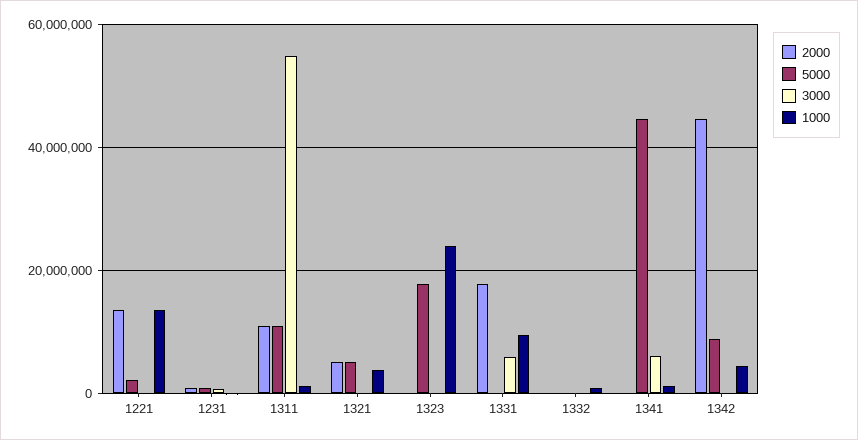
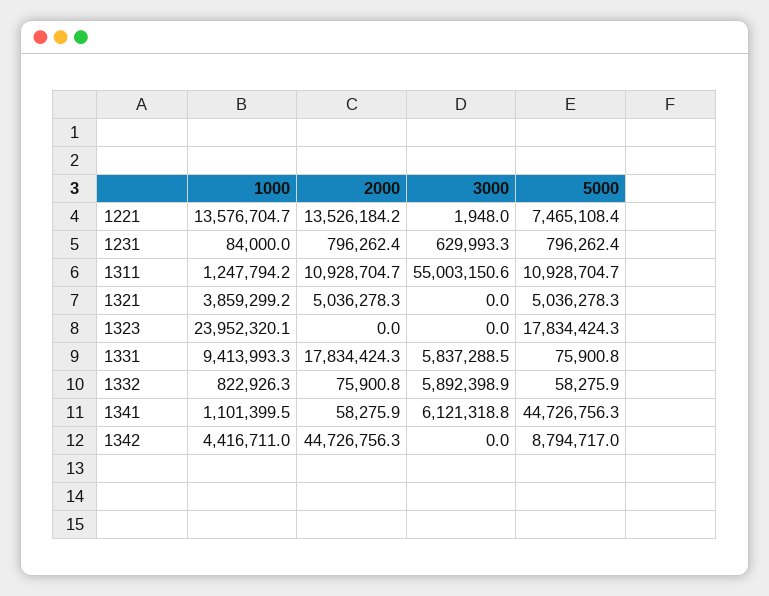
  {
    "2000": {
      "1221": 13526184.2,
      "1231": 796262.4,
      "1311": 10928704.7,
      "1321": 5036278.3,
      "1323": 0,
      "1331": 17834424.3,
      "1332": 75900.8,
      "1341": 58275.9,
      "1342": 44726756.3
    },
    "5000": {
-     "1221": 2000000,
+     "1221": 7465108.4,
      "1231": 796262.4,
      "1311": 10928704.7,
      "1321": 5036278.3,
      "1323": 17834424.3,
      "1331": 75900.8,
      "1332": 58275.9,
      "1341": 44726756.3,
      "1342": 8794717
    },
    "3000": {
      "1221": 1948,
      "1231": 629993.3,
      "1311": 55003150.6,
      "1321": 0,
      "1323": 0,
      "1331": 5837288.5,
-     "1332": 0,
+     "1332": 5892398.9,
      "1341": 6121318.8,
      "1342": 0
    },
    "1000": {
      "1221": 13576704.7,
      "1231": 84000,
      "1311": 1247794.2,
      "1321": 3859299.2,
      "1323": 23952320.1,
      "1331": 9413993.3,
      "1332": 822926.3,
      "1341": 1101399.5,
      "1342": 4416711
    }
  }

